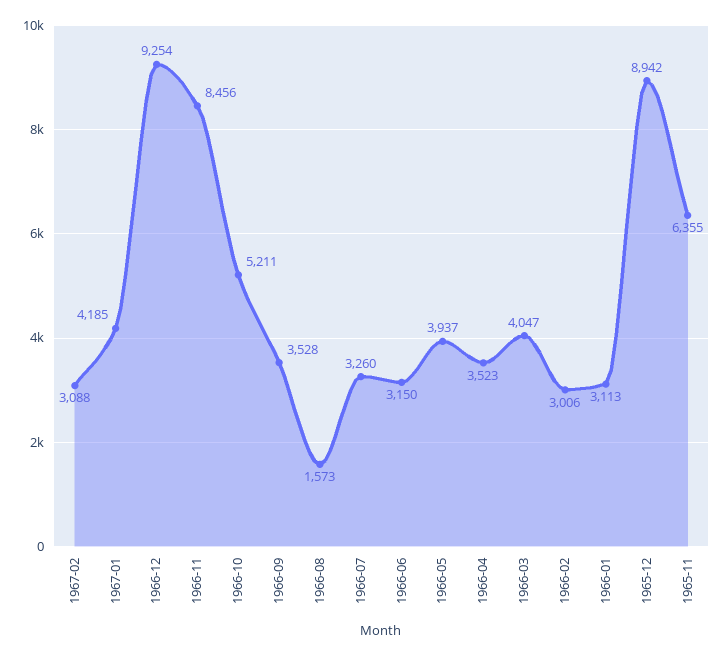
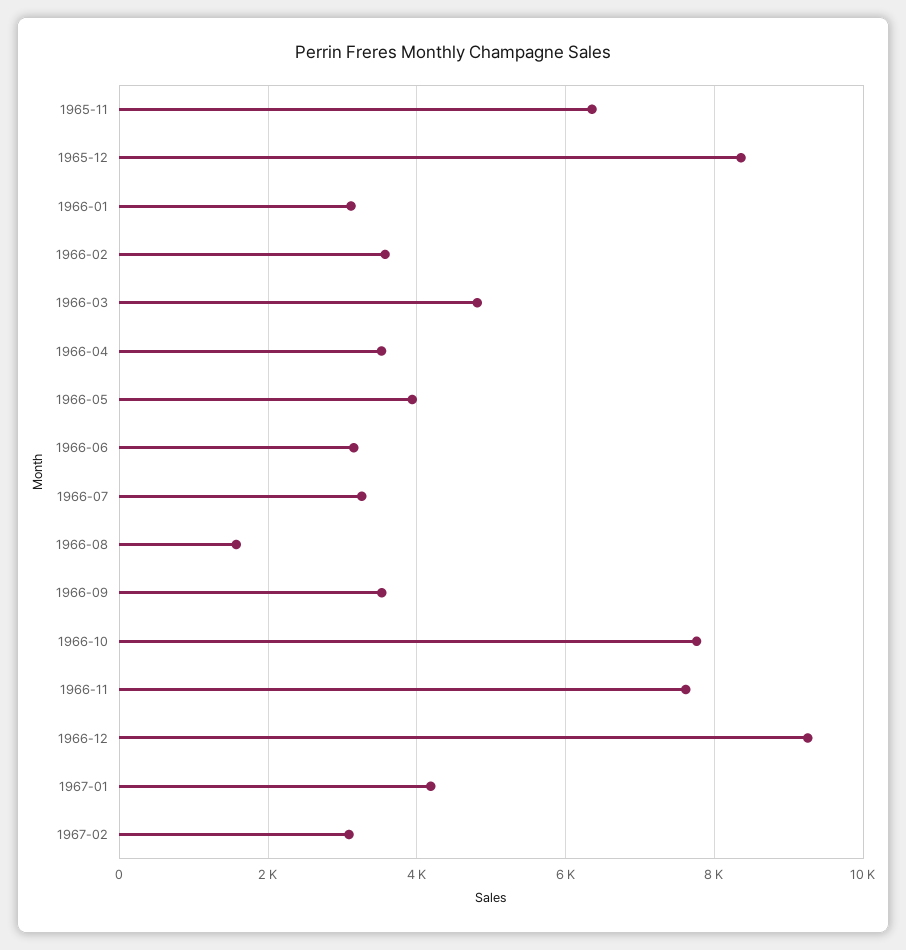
  {
    "1967-02": 3088,
    "1967-01": 4185,
    "1966-12": 9254,
-   "1966-11": 8456,
+   "1966-11": 7600,
-   "1966-10": 5211,
+   "1966-10": 7800,
    "1966-09": 3528,
    "1966-08": 1573,
    "1966-07": 3260,
    "1966-06": 3150,
    "1966-05": 3937,
    "1966-04": 3523,
-   "1966-03": 4047,
+   "1966-03": 4800,
-   "1966-02": 3006,
+   "1966-02": 3600,
    "1966-01": 3113,
-   "1965-12": 8942,
+   "1965-12": 8400,
    "1965-11": 6355
  }

